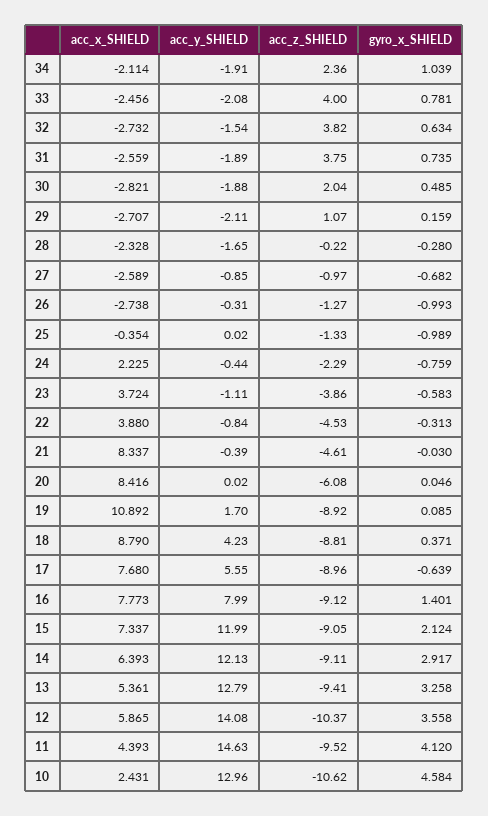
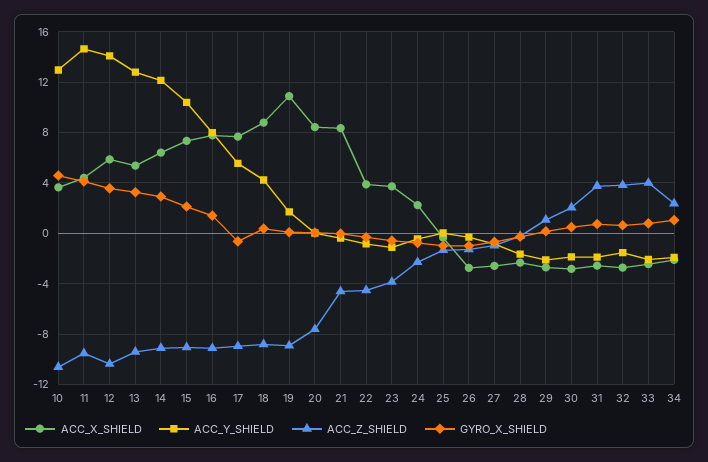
  {
    "acc_x_SHIELD": {
      "34": -2.114,
      "33": -2.456,
      "32": -2.732,
      "31": -2.559,
      "30": -2.821,
      "29": -2.707,
      "28": -2.328,
      "27": -2.589,
      "26": -2.738,
      "25": -0.354,
      "24": 2.225,
      "23": 3.724,
      "22": 3.88,
      "21": 8.337,
      "20": 8.416,
      "19": 10.892,
      "18": 8.79,
      "17": 7.68,
      "16": 7.773,
      "15": 7.337,
      "14": 6.393,
      "13": 5.361,
      "12": 5.865,
      "11": 4.393,
-     "10": 2.431
+     "10": 3.5
    },
    "acc_y_SHIELD": {
      "34": -1.91,
      "33": -2.08,
      "32": -1.54,
      "31": -1.89,
      "30": -1.88,
      "29": -2.11,
      "28": -1.65,
      "27": -0.85,
      "26": -0.31,
      "25": 0.02,
      "24": -0.44,
      "23": -1.11,
      "22": -0.84,
      "21": -0.39,
      "20": 0.02,
      "19": 1.7,
      "18": 4.23,
      "17": 5.55,
      "16": 7.99,
-     "15": 11.99,
+     "15": 10.5,
      "14": 12.13,
      "13": 12.79,
      "12": 14.08,
      "11": 14.63,
      "10": 12.96
    },
    "acc_z_SHIELD": {
      "34": 2.36,
      "33": 4,
      "32": 3.82,
      "31": 3.75,
      "30": 2.04,
      "29": 1.07,
      "28": -0.22,
      "27": -0.97,
      "26": -1.27,
      "25": -1.33,
      "24": -2.29,
      "23": -3.86,
      "22": -4.53,
      "21": -4.61,
-     "20": -6.08,
+     "20": -7.5,
      "19": -8.92,
      "18": -8.81,
      "17": -8.96,
      "16": -9.12,
      "15": -9.05,
      "14": -9.11,
      "13": -9.41,
      "12": -10.37,
      "11": -9.52,
      "10": -10.62
    },
    "gyro_x_SHIELD": {
      "34": 1.039,
      "33": 0.781,
      "32": 0.634,
      "31": 0.735,
      "30": 0.485,
      "29": 0.159,
      "28": -0.28,
      "27": -0.682,
      "26": -0.993,
      "25": -0.989,
      "24": -0.759,
      "23": -0.583,
      "22": -0.313,
      "21": -0.03,
      "20": 0.046,
      "19": 0.085,
      "18": 0.371,
      "17": -0.639,
      "16": 1.401,
      "15": 2.124,
      "14": 2.917,
      "13": 3.258,
      "12": 3.558,
      "11": 4.12,
      "10": 4.584
    }
  }

